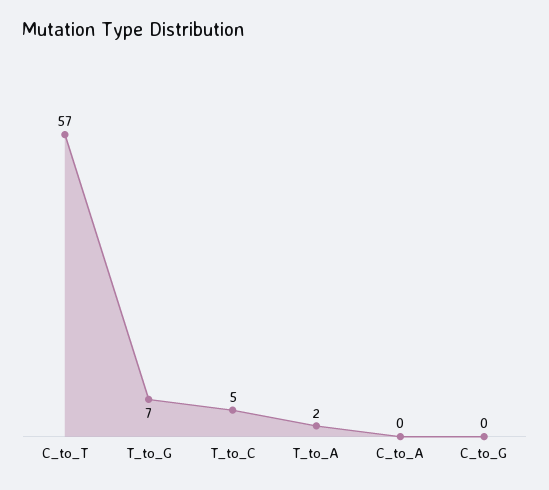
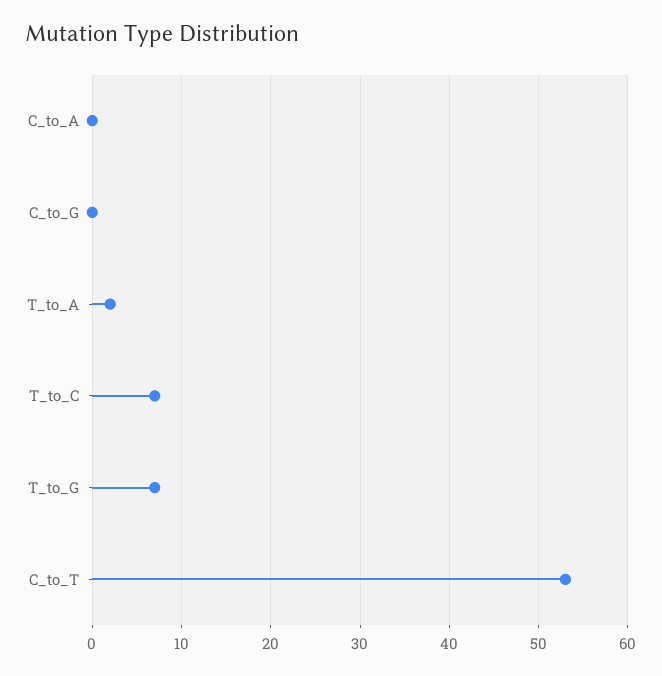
  {
-   "C_to_T": 57,
+   "C_to_T": 53,
    "T_to_G": 7,
-   "T_to_C": 5,
+   "T_to_C": 7,
    "T_to_A": 2,
    "C_to_A": 0,
    "C_to_G": 0
  }

